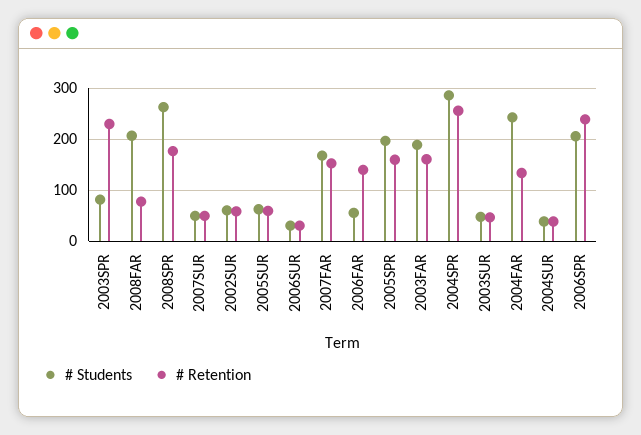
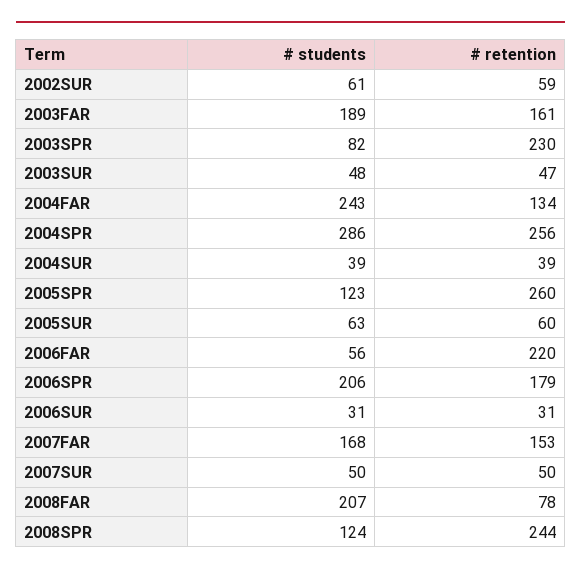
  {
    "# Students": {
      "2003SPR": 82,
      "2008FAR": 207,
-     "2008SPR": 260,
+     "2008SPR": 124,
      "2007SUR": 50,
      "2002SUR": 61,
      "2005SUR": 63,
      "2006SUR": 31,
      "2007FAR": 168,
      "2006FAR": 56,
-     "2005SPR": 200,
+     "2005SPR": 123,
      "2003FAR": 189,
      "2004SPR": 286,
      "2003SUR": 48,
      "2004FAR": 243,
      "2004SUR": 39,
      "2006SPR": 206
    },
    "# Retention": {
      "2003SPR": 230,
      "2008FAR": 78,
-     "2008SPR": 180,
+     "2008SPR": 244,
      "2007SUR": 50,
      "2002SUR": 59,
      "2005SUR": 60,
      "2006SUR": 31,
      "2007FAR": 153,
-     "2006FAR": 140,
+     "2006FAR": 220,
-     "2005SPR": 160,
+     "2005SPR": 260,
      "2003FAR": 161,
      "2004SPR": 256,
      "2003SUR": 47,
      "2004FAR": 134,
      "2004SUR": 39,
-     "2006SPR": 240
+     "2006SPR": 179
    }
  }

